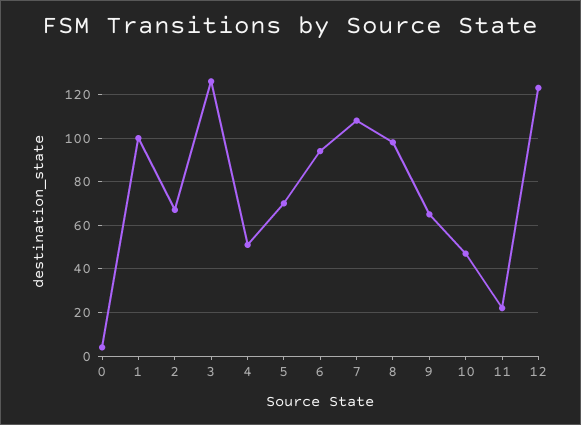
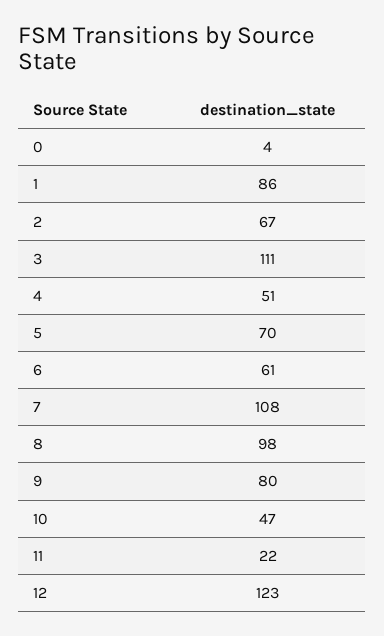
  {
    "0": 4,
-   "1": 100,
+   "1": 86,
    "2": 67,
-   "3": 125,
+   "3": 111,
    "4": 51,
    "5": 70,
-   "6": 95,
+   "6": 61,
    "7": 108,
    "8": 98,
-   "9": 65,
+   "9": 80,
    "10": 47,
    "11": 22,
    "12": 123
  }

